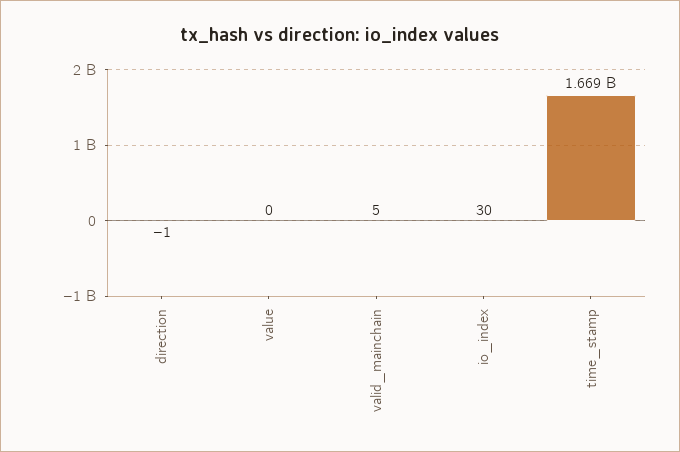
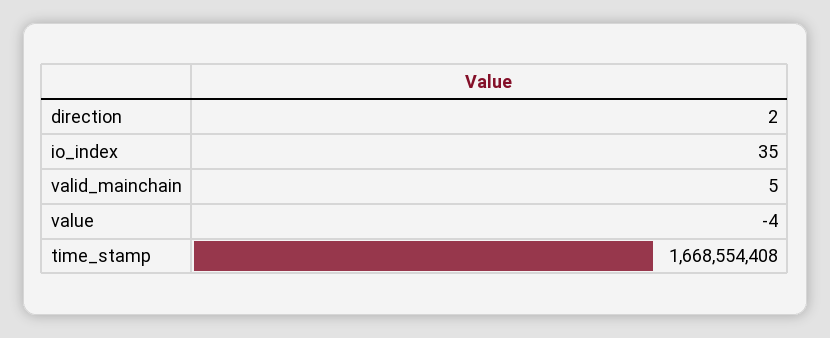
  {
-   "direction": -1,
+   "direction": 2,
-   "value": 0,
+   "value": -4,
    "valid_mainchain": 5,
-   "io_index": 30,
+   "io_index": 35,
    "time_stamp": 1668554408
  }

